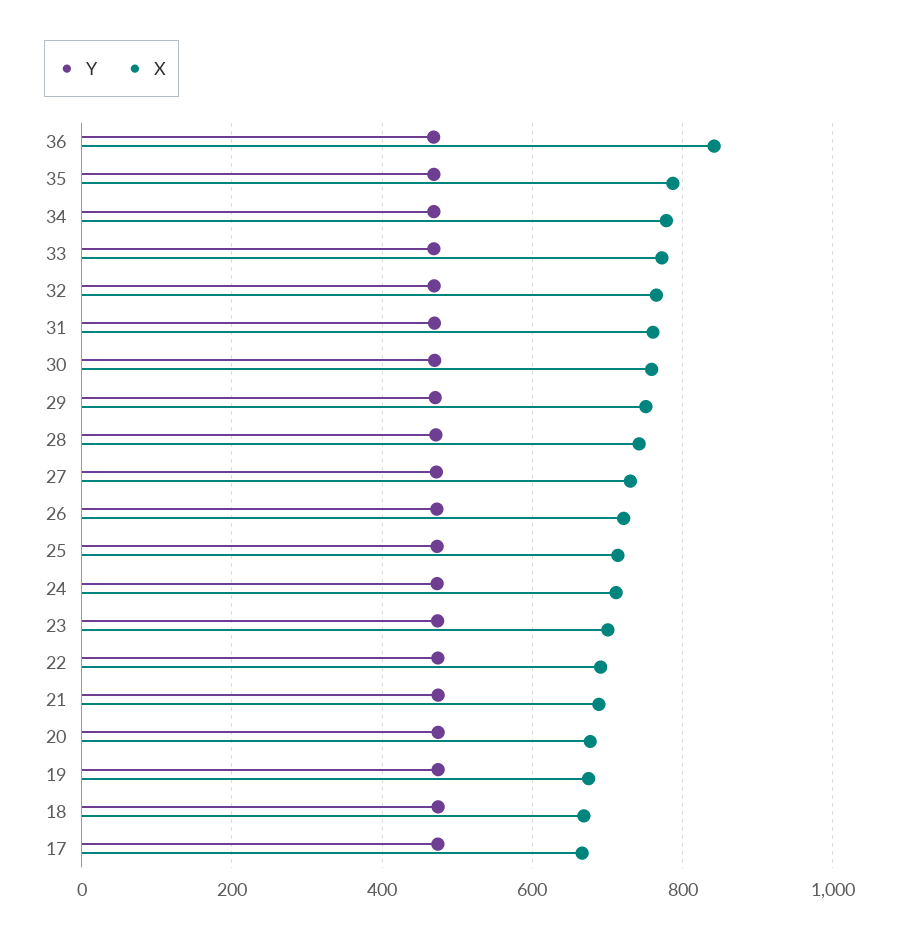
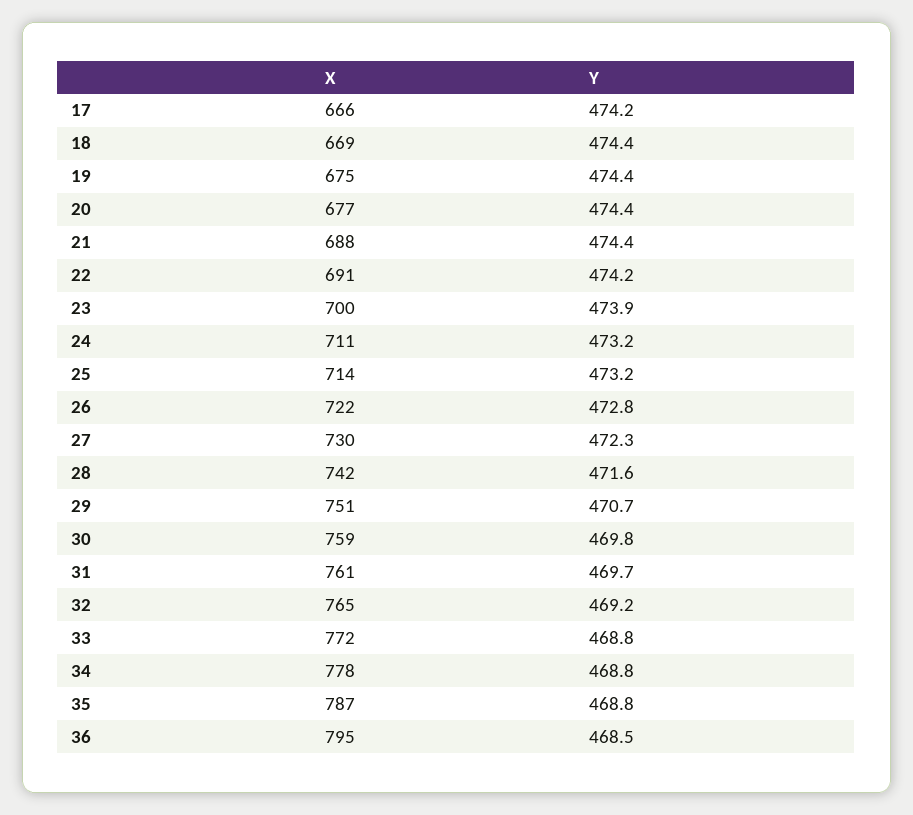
  {
    "Y": {
      "36": 468.5,
      "35": 468.8,
      "34": 468.8,
      "33": 468.8,
      "32": 469.2,
      "31": 469.7,
      "30": 469.8,
      "29": 470.7,
      "28": 471.6,
      "27": 472.3,
      "26": 472.8,
      "25": 473.2,
      "24": 473.2,
      "23": 473.9,
      "22": 474.2,
      "21": 474.4,
      "20": 474.4,
      "19": 474.4,
      "18": 474.4,
      "17": 474.2
    },
    "X": {
-     "36": 840,
+     "36": 795,
      "35": 787,
      "34": 778,
      "33": 772,
      "32": 765,
      "31": 761,
      "30": 759,
      "29": 751,
      "28": 742,
      "27": 730,
      "26": 722,
      "25": 714,
      "24": 711,
      "23": 700,
      "22": 691,
      "21": 688,
      "20": 677,
      "19": 675,
      "18": 669,
      "17": 666
    }
  }

